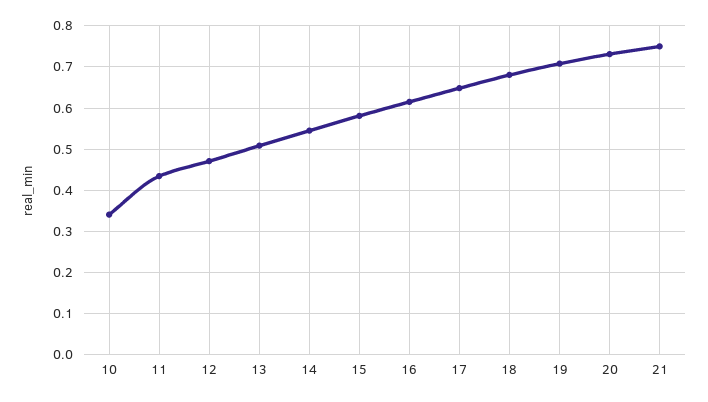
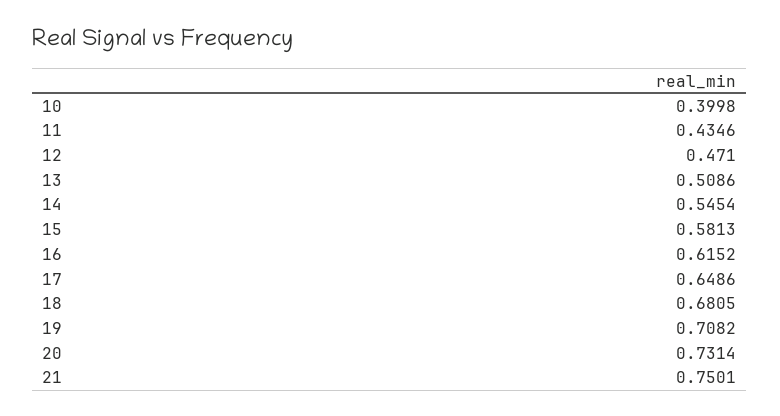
  {
-   "10": 0.34,
+   "10": 0.3998,
    "11": 0.4346,
    "12": 0.471,
    "13": 0.5086,
    "14": 0.5454,
    "15": 0.5813,
    "16": 0.6152,
    "17": 0.6486,
    "18": 0.6805,
    "19": 0.7082,
    "20": 0.7314,
    "21": 0.7501
  }

